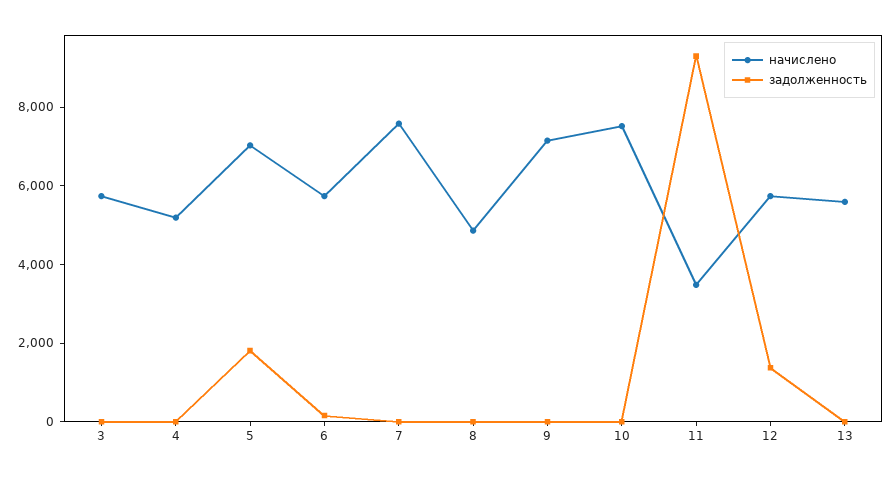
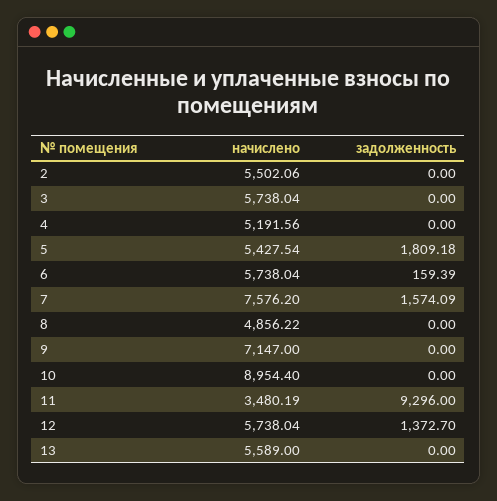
  {
    "начислено": {
      "3": 5738.04,
      "4": 5191.56,
-     "5": 7000,
+     "5": 5427.54,
      "6": 5738.04,
      "7": 7576.2,
      "8": 4856.22,
      "9": 7147,
-     "10": 7500,
+     "10": 8954.4,
      "11": 3480.19,
      "12": 5738.04,
-     "13": 5589
+     "13": 5589,
+     "2": 5502.06
    },
    "задолженность": {
      "3": 0,
      "4": 0,
      "5": 1809.18,
      "6": 159.39,
-     "7": 0,
+     "7": 1574.09,
      "8": 0,
      "9": 0,
      "10": 0,
      "11": 9296,
      "12": 1372.7,
-     "13": 0
+     "13": 0,
+     "2": 0
    }
  }

